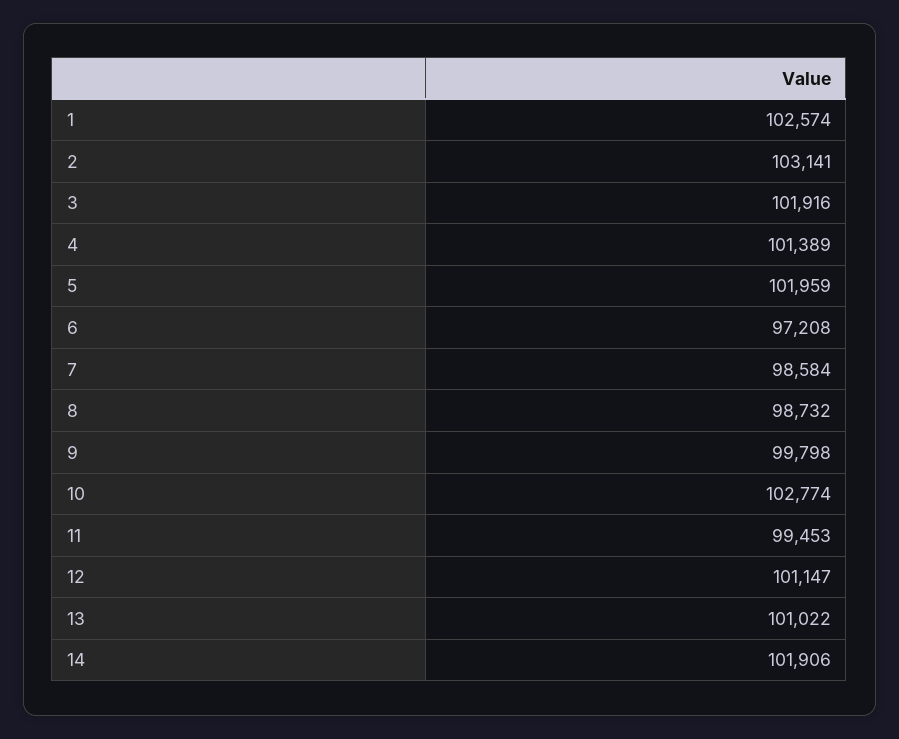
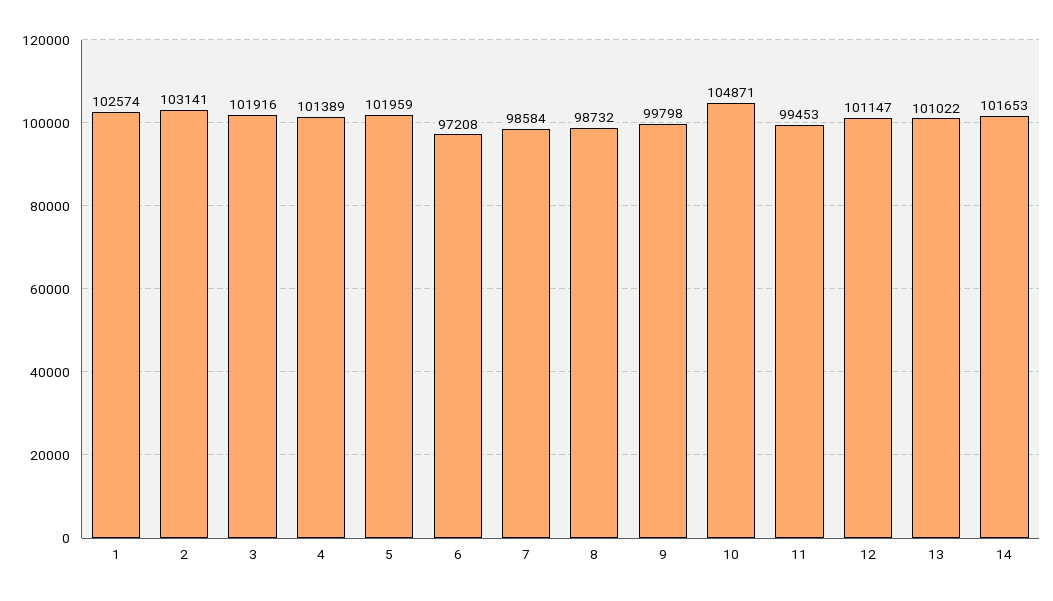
  {
    "1": 102574,
    "2": 103141,
    "3": 101916,
    "4": 101389,
    "5": 101959,
    "6": 97208,
    "7": 98584,
    "8": 98732,
    "9": 99798,
-   "10": 102774,
+   "10": 104871,
    "11": 99453,
    "12": 101147,
    "13": 101022,
-   "14": 101906
+   "14": 101653
  }

